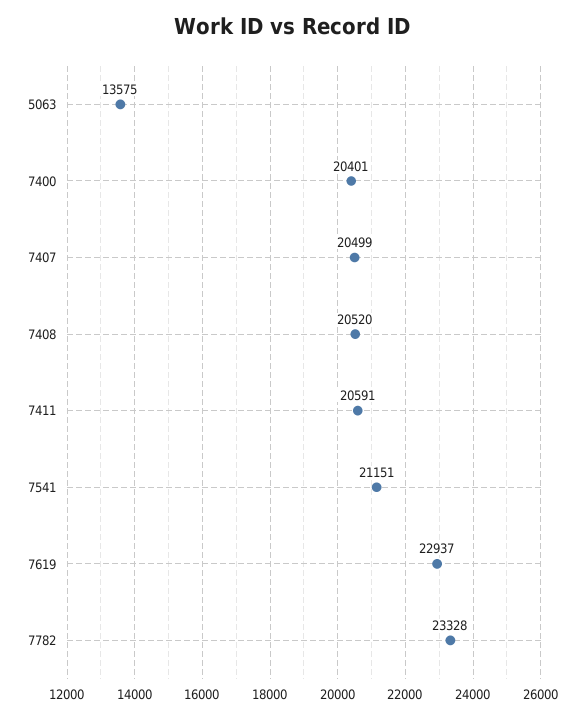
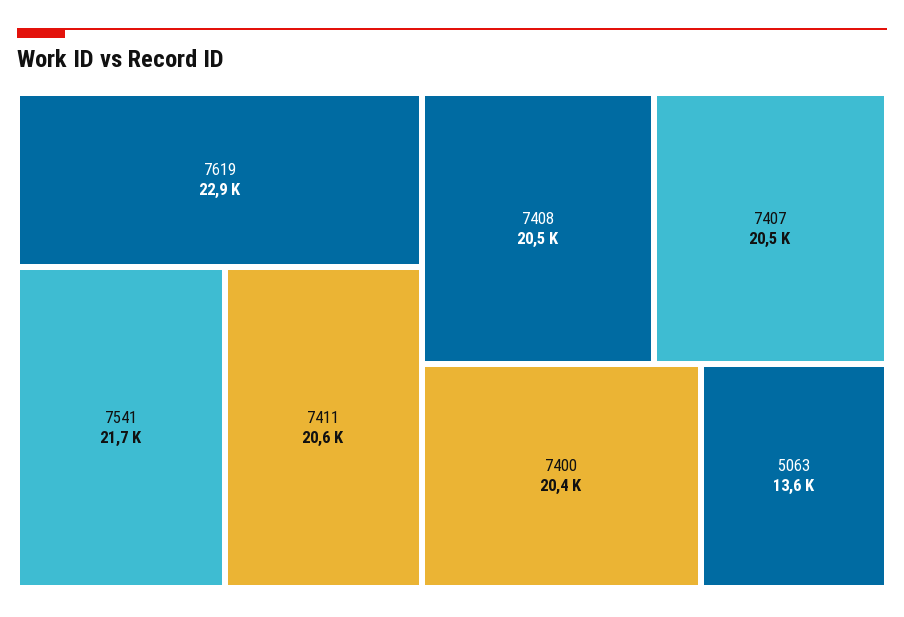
  {
    "5063": 13575,
    "7400": 20401,
    "7407": 20499,
    "7408": 20520,
    "7411": 20591,
-   "7541": 21151,
+   "7541": 21700,
-   "7619": 22937,
+   "7619": 22937
-   "7782": 23328
  }

